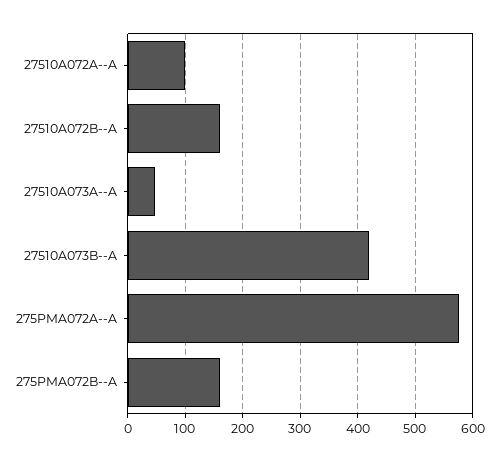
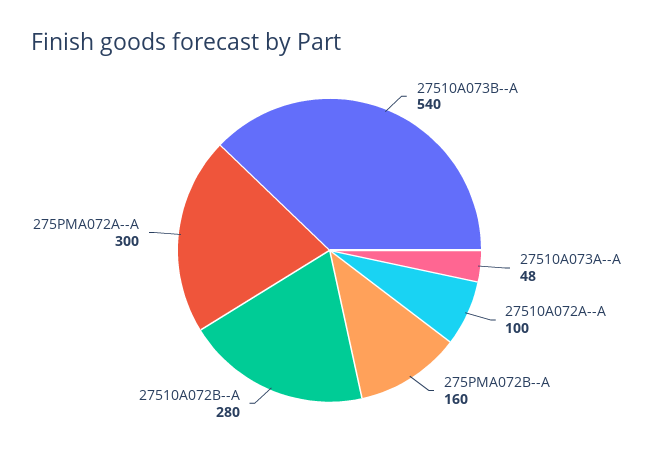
  {
    "27510A072A--A": 100,
-   "27510A072B--A": 160,
+   "27510A072B--A": 280,
    "27510A073A--A": 48,
-   "27510A073B--A": 420,
+   "27510A073B--A": 540,
-   "275PMA072A--A": 580,
+   "275PMA072A--A": 300,
    "275PMA072B--A": 160
  }

